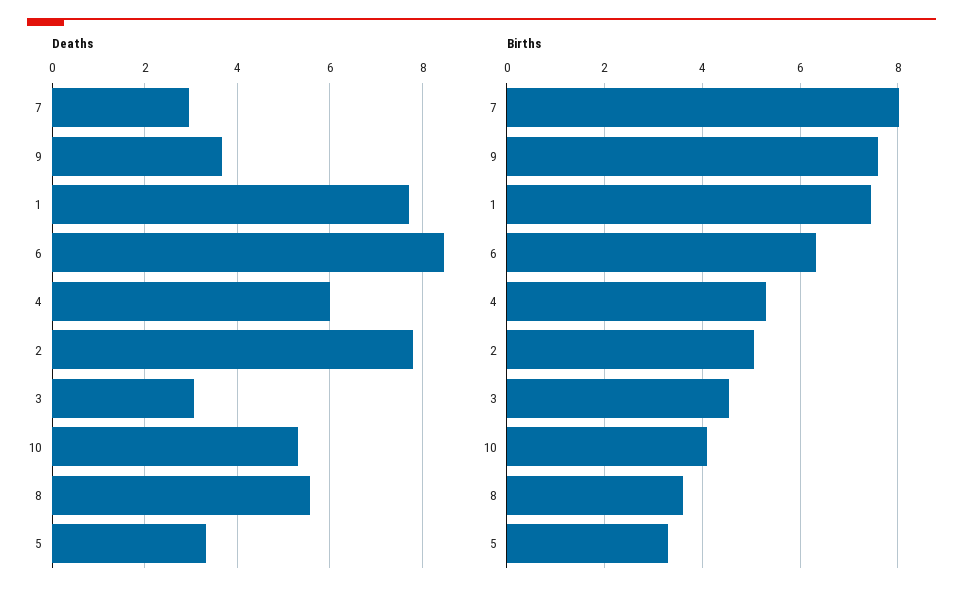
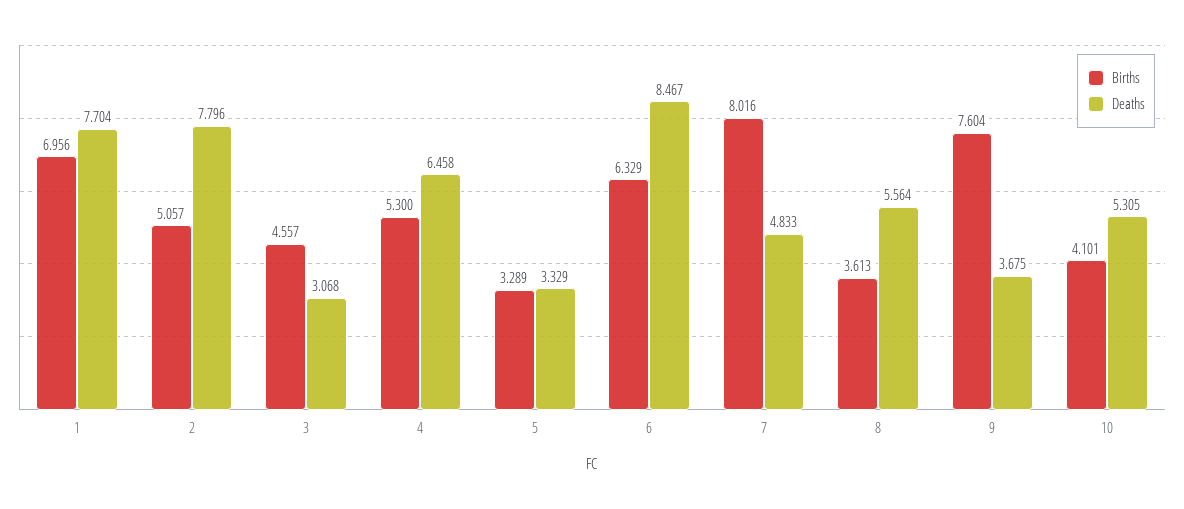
  {
    "Deaths": {
-     "7": 3,
+     "7": 4.833,
      "9": 3.675,
      "1": 7.704,
      "6": 8.467,
-     "4": 6,
+     "4": 6.458,
      "2": 7.796,
      "3": 3.068,
      "10": 5.305,
      "8": 5.564,
      "5": 3.329
    },
    "Births": {
      "7": 8.016,
      "9": 7.604,
-     "1": 7.4,
+     "1": 6.956,
      "6": 6.329,
      "4": 5.3,
      "2": 5.057,
      "3": 4.557,
      "10": 4.101,
      "8": 3.613,
      "5": 3.289
    }
  }

